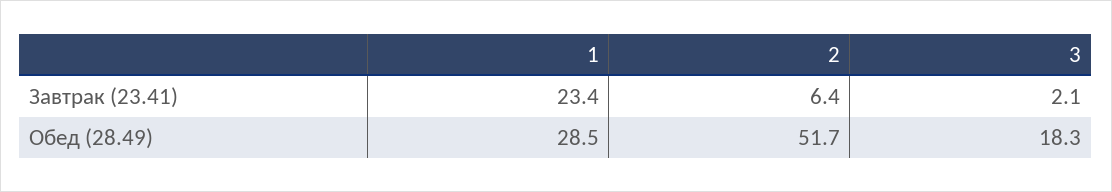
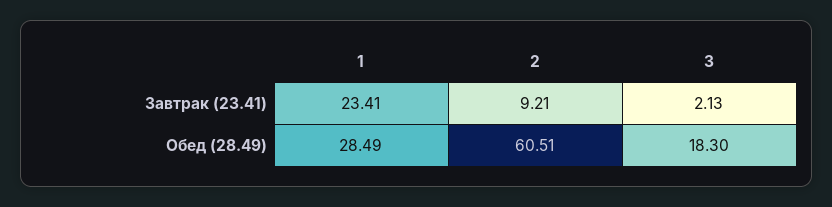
  {
    "1": {
      "Завтрак (23.41)": 23.41,
      "Обед (28.49)": 28.49
    },
    "2": {
-     "Завтрак (23.41)": 6.4,
+     "Завтрак (23.41)": 9.21,
-     "Обед (28.49)": 51.7
+     "Обед (28.49)": 60.51
    },
    "3": {
      "Завтрак (23.41)": 2.13,
      "Обед (28.49)": 18.3
    }
  }

